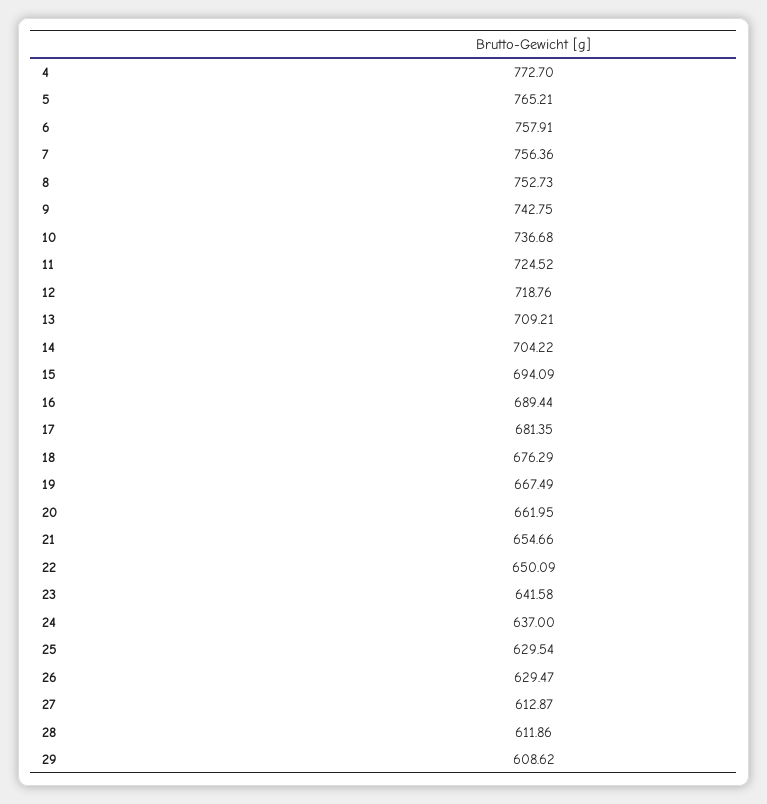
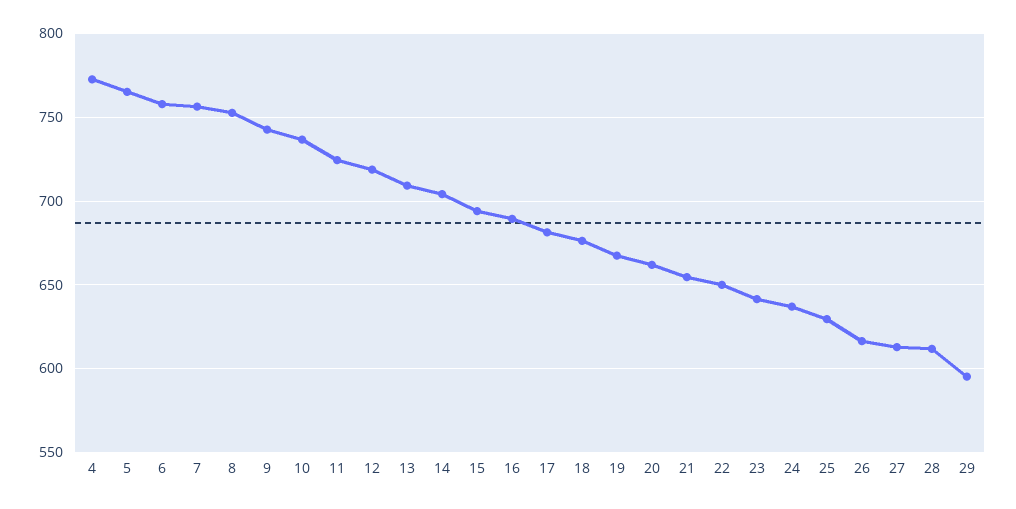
  {
    "4": 772.7,
    "5": 765.21,
    "6": 757.91,
    "7": 756.36,
    "8": 752.73,
    "9": 742.75,
    "10": 736.68,
    "11": 724.52,
    "12": 718.76,
    "13": 709.21,
    "14": 704.22,
    "15": 694.09,
    "16": 689.44,
    "17": 681.35,
    "18": 676.29,
    "19": 667.49,
    "20": 661.95,
    "21": 654.66,
    "22": 650.09,
    "23": 641.58,
    "24": 637,
    "25": 629.54,
-   "26": 629.47,
+   "26": 615,
    "27": 612.87,
    "28": 611.86,
-   "29": 608.62
+   "29": 595
  }

